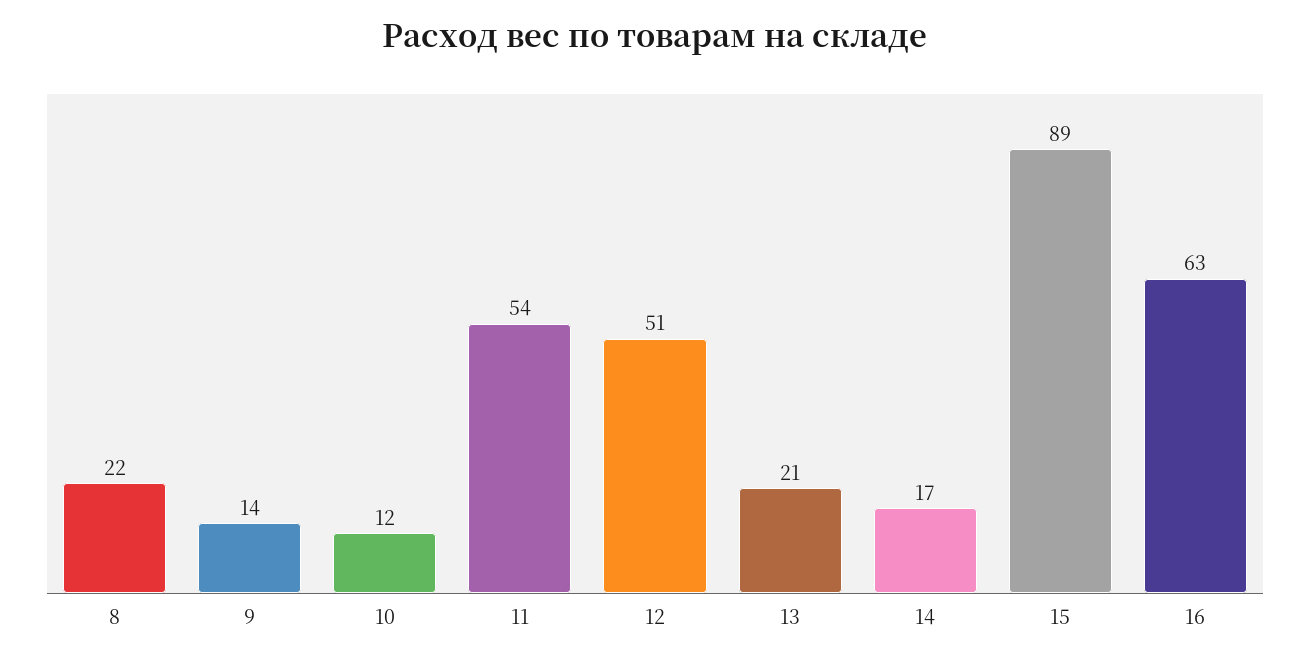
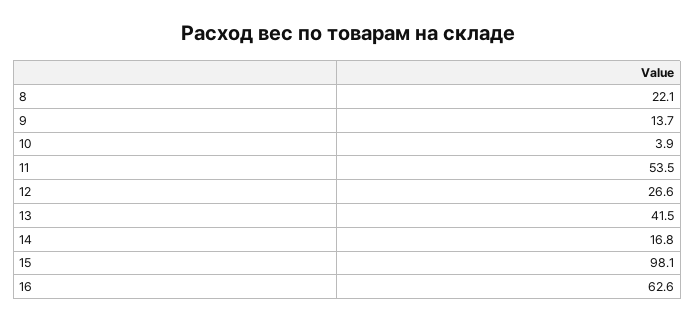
  {
    "8": 22.1,
    "9": 13.7,
-   "10": 12,
+   "10": 3.9,
    "11": 53.5,
-   "12": 51,
+   "12": 26.6,
-   "13": 21,
+   "13": 41.5,
    "14": 16.8,
-   "15": 89,
+   "15": 98.1,
    "16": 62.6
  }

